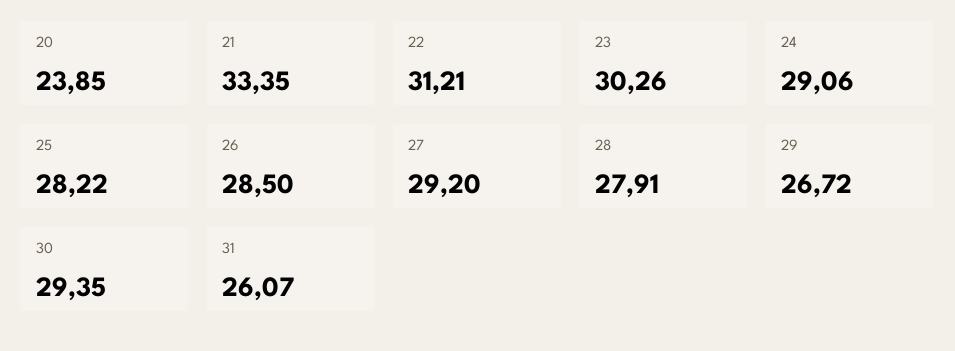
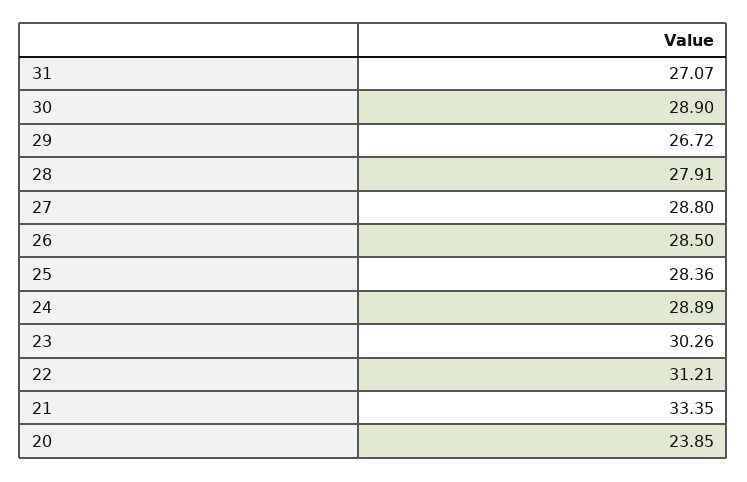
  {
    "20": 23.85,
    "21": 33.35,
    "22": 31.21,
    "23": 30.26,
-   "24": 29.06,
+   "24": 28.89,
-   "25": 28.22,
+   "25": 28.36,
    "26": 28.5,
-   "27": 29.2,
+   "27": 28.8,
    "28": 27.91,
    "29": 26.72,
-   "30": 29.35,
+   "30": 28.9,
-   "31": 26.07
+   "31": 27.07
  }

